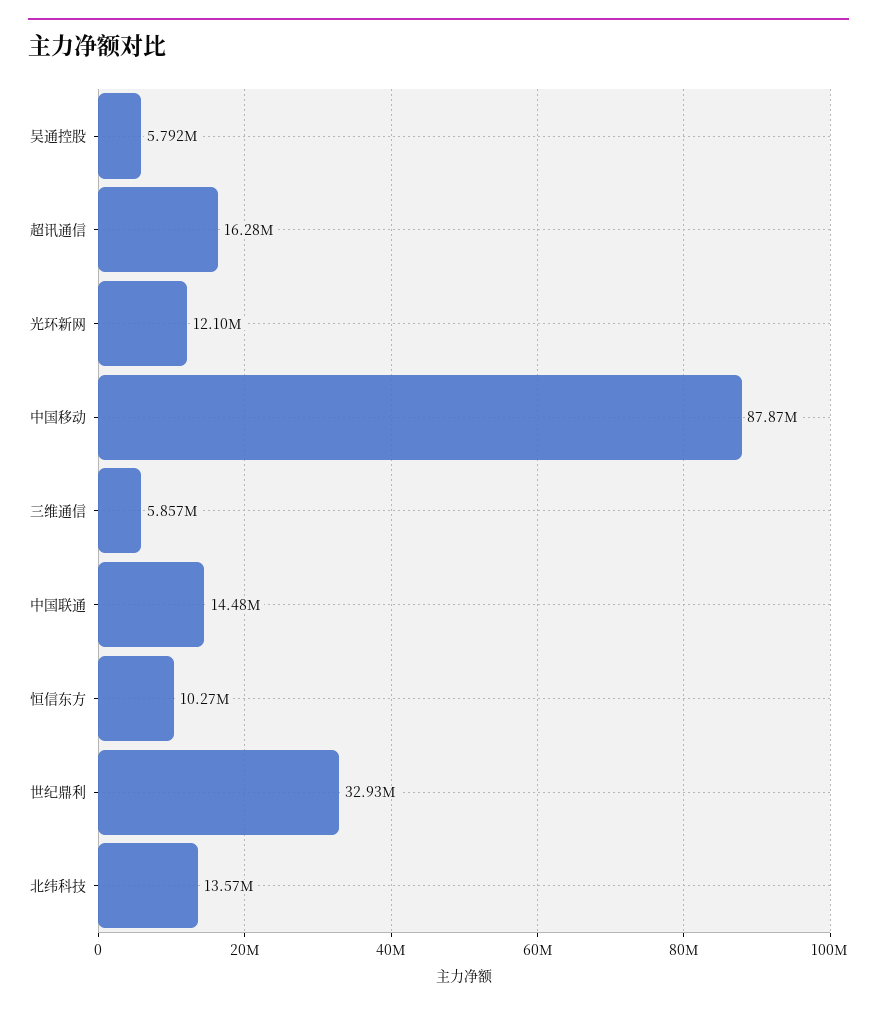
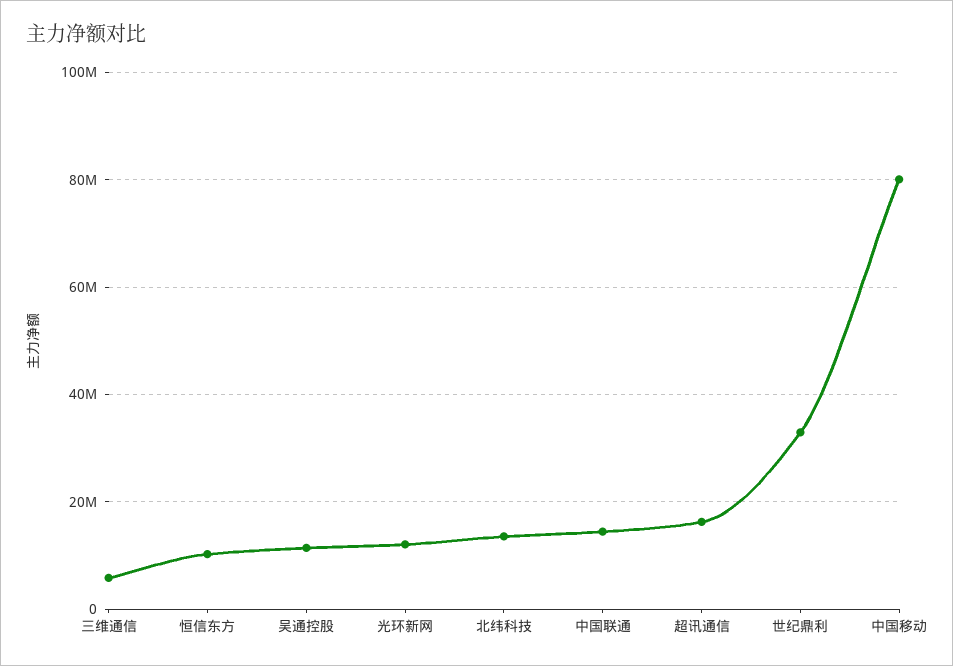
  {
-   "吴通控股": 5792000,
+   "吴通控股": 12000000,
    "超讯通信": 16280000,
    "光环新网": 12100000,
-   "中国移动": 87870000,
+   "中国移动": 80000000,
    "三维通信": 5857000,
    "中国联通": 14480000,
    "恒信东方": 10270000,
    "世纪鼎利": 32930000,
    "北纬科技": 13570000
  }

